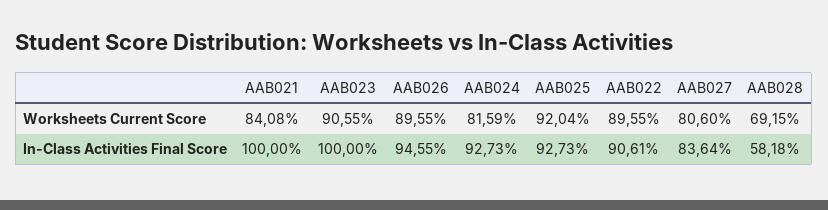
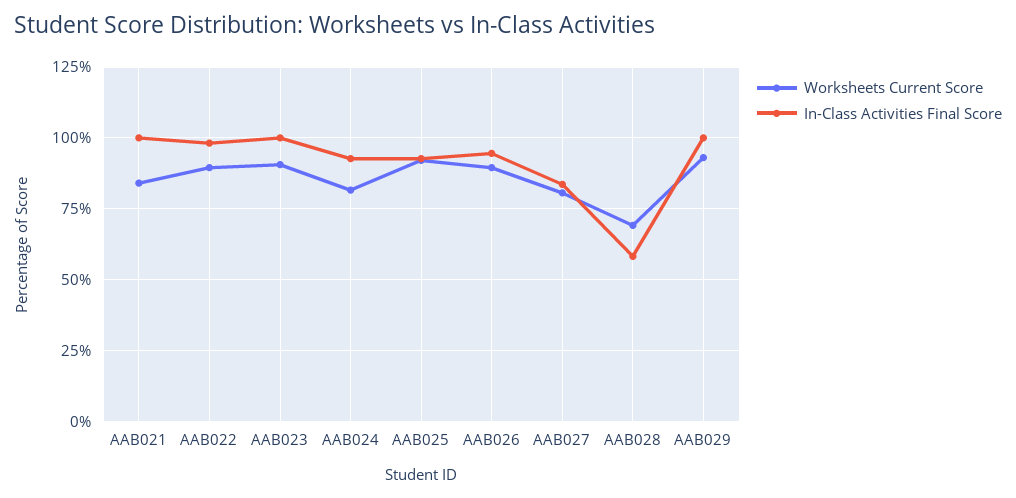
  {
    "Worksheets Current Score": {
      "AAB021": 84.08,
      "AAB023": 90.55,
      "AAB026": 89.55,
      "AAB024": 81.59,
      "AAB025": 92.04,
      "AAB022": 89.55,
      "AAB027": 80.6,
-     "AAB028": 69.15
+     "AAB028": 69.15,
+     "AAB029": 92.5
    },
    "In-Class Activities Final Score": {
      "AAB021": 100,
      "AAB023": 100,
      "AAB026": 94.55,
      "AAB024": 92.73,
      "AAB025": 92.73,
-     "AAB022": 90.61,
+     "AAB022": 97.5,
      "AAB027": 83.64,
-     "AAB028": 58.18
+     "AAB028": 58.18,
+     "AAB029": 100
    }
  }

